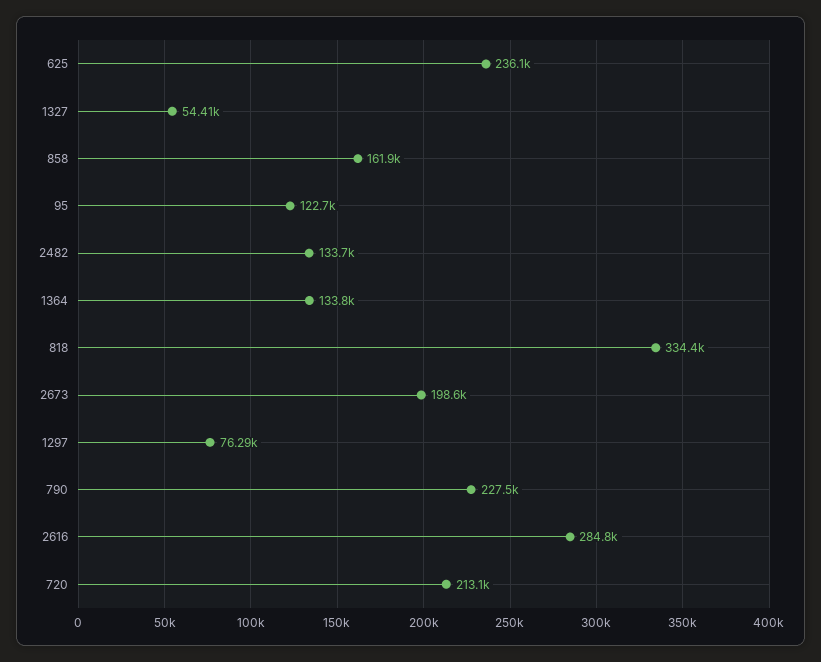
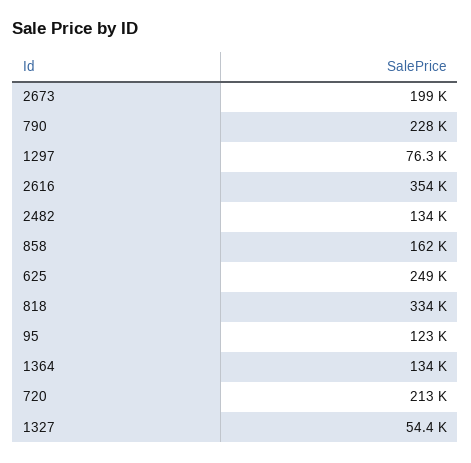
  {
-   "625": 236100,
+   "625": 249000,
    "1327": 54410,
    "858": 161900,
    "95": 122700,
    "2482": 133700,
    "1364": 133800,
    "818": 334400,
    "2673": 198600,
    "1297": 76290,
    "790": 227500,
-   "2616": 284800,
+   "2616": 354000,
    "720": 213100
  }

